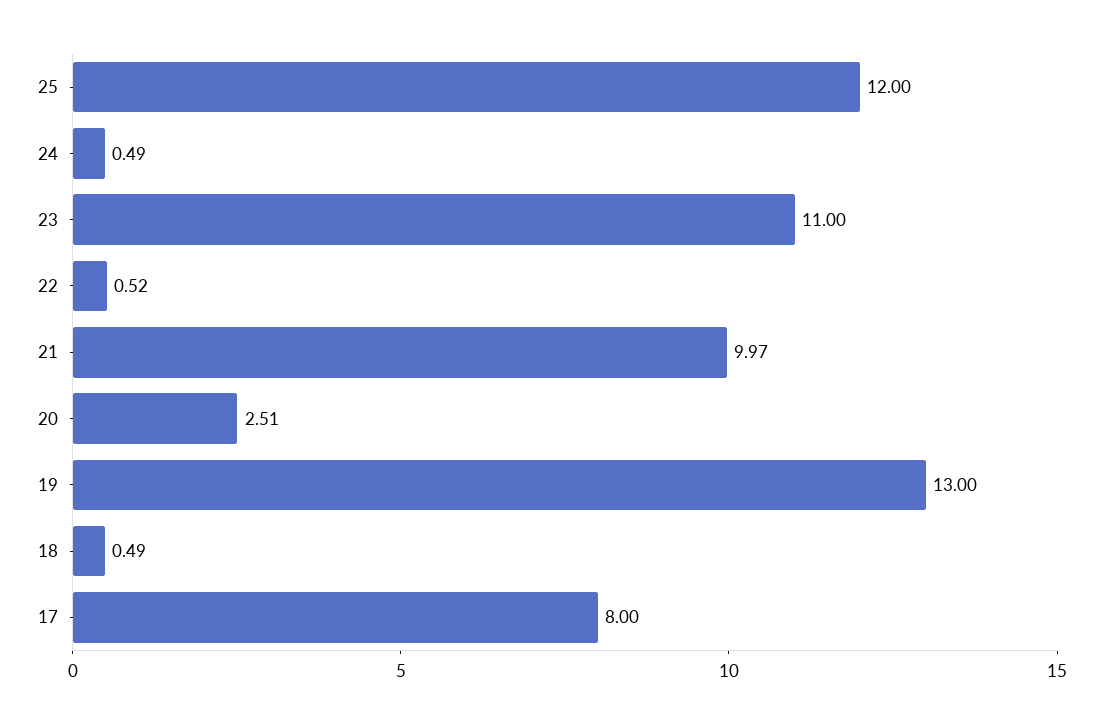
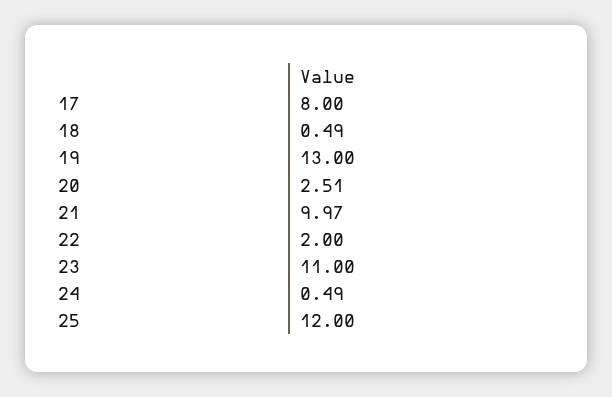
  {
    "25": 12,
    "24": 0.49,
    "23": 11,
-   "22": 0.52,
+   "22": 2,
    "21": 9.97,
    "20": 2.51,
    "19": 13,
    "18": 0.49,
    "17": 8
  }

